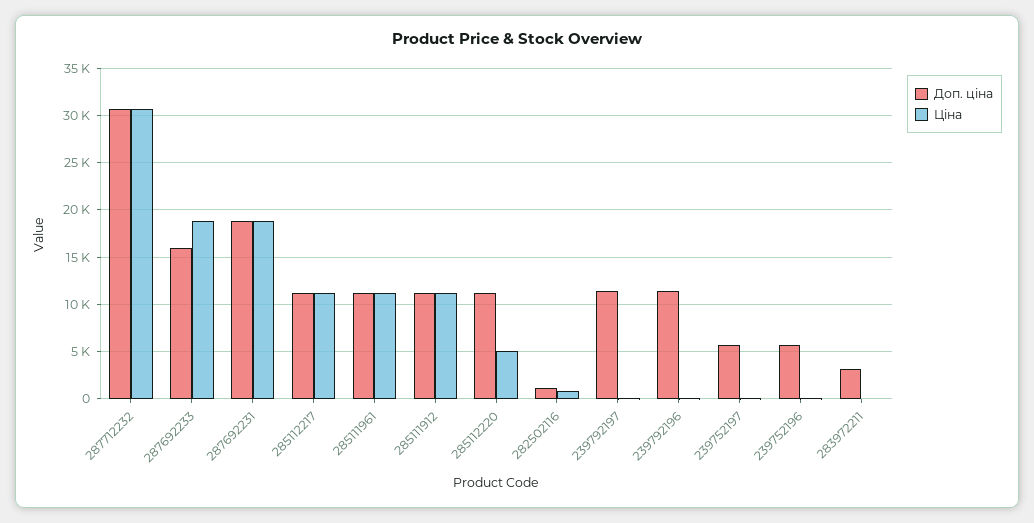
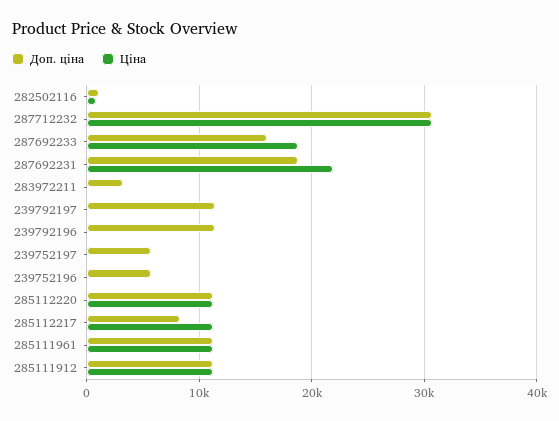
  {
    "Доп. ціна": {
      "287712232": 31000,
      "287692233": 16000,
      "287692231": 19000,
-     "285112217": 11000,
+     "285112217": 8000,
      "285111961": 11000,
      "285111912": 11000,
      "285112220": 11000,
      "282502116": 1000,
      "239792197": 11000,
      "239792196": 11000,
      "239752197": 6000,
      "239752196": 6000,
      "283972211": 3000
    },
    "Ціна": {
      "287712232": 31000,
      "287692233": 19000,
-     "287692231": 19000,
+     "287692231": 22000,
      "285112217": 11000,
      "285111961": 11000,
      "285111912": 11000,
-     "285112220": 5000,
+     "285112220": 11000,
      "282502116": 1000,
      "239792197": 0,
      "239792196": 0,
      "239752197": 0,
      "239752196": 0,
      "283972211": 0
    }
  }

